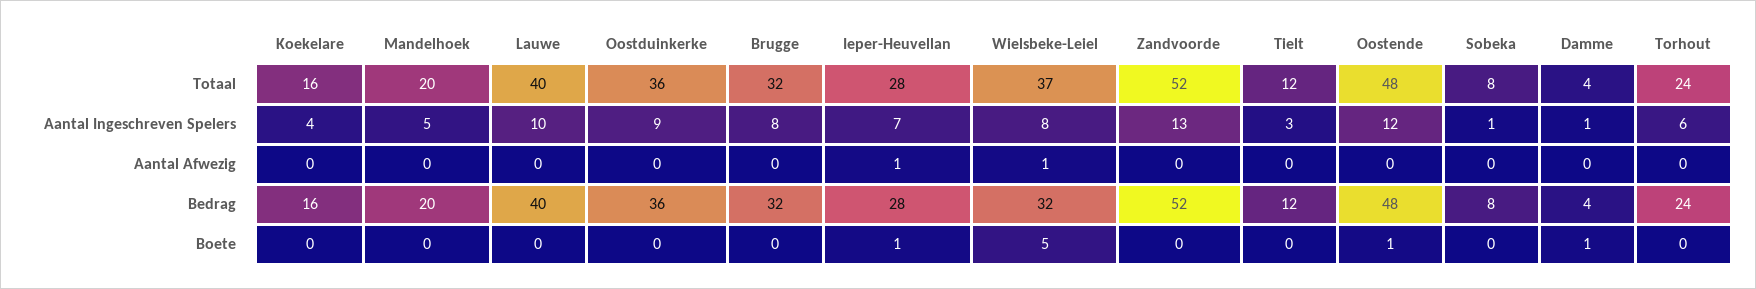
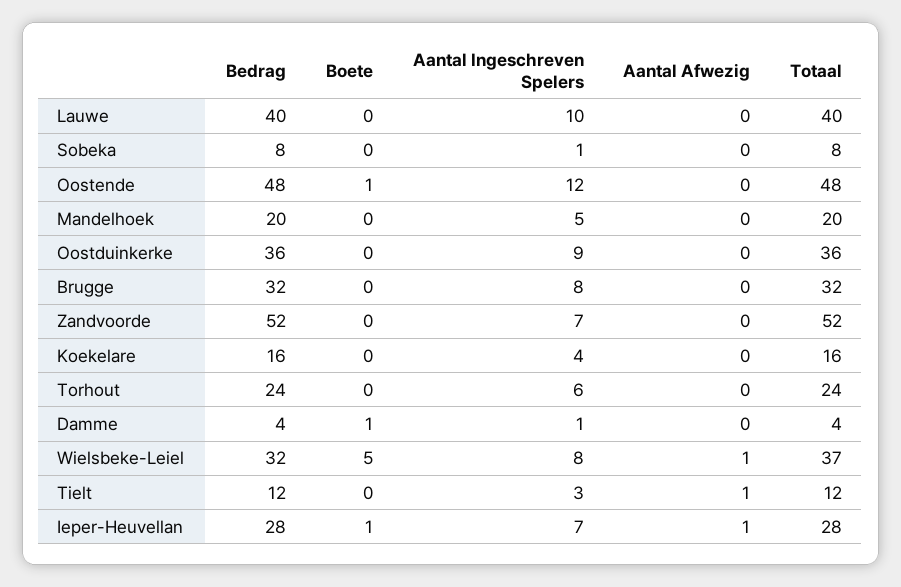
  {
    "Koekelare": {
      "Totaal": 16,
      "Aantal Ingeschreven Spelers": 4,
      "Aantal Afwezig": 0,
      "Bedrag": 16,
      "Boete": 0
    },
    "Mandelhoek": {
      "Totaal": 20,
      "Aantal Ingeschreven Spelers": 5,
      "Aantal Afwezig": 0,
      "Bedrag": 20,
      "Boete": 0
    },
    "Lauwe": {
      "Totaal": 40,
      "Aantal Ingeschreven Spelers": 10,
      "Aantal Afwezig": 0,
      "Bedrag": 40,
      "Boete": 0
    },
    "Oostduinkerke": {
      "Totaal": 36,
      "Aantal Ingeschreven Spelers": 9,
      "Aantal Afwezig": 0,
      "Bedrag": 36,
      "Boete": 0
    },
    "Brugge": {
      "Totaal": 32,
      "Aantal Ingeschreven Spelers": 8,
      "Aantal Afwezig": 0,
      "Bedrag": 32,
      "Boete": 0
    },
    "Ieper-Heuvellan": {
      "Totaal": 28,
      "Aantal Ingeschreven Spelers": 7,
      "Aantal Afwezig": 1,
      "Bedrag": 28,
      "Boete": 1
    },
    "Wielsbeke-Leiel": {
      "Totaal": 37,
      "Aantal Ingeschreven Spelers": 8,
      "Aantal Afwezig": 1,
      "Bedrag": 32,
      "Boete": 5
    },
    "Zandvoorde": {
      "Totaal": 52,
-     "Aantal Ingeschreven Spelers": 13,
+     "Aantal Ingeschreven Spelers": 7,
      "Aantal Afwezig": 0,
      "Bedrag": 52,
      "Boete": 0
    },
    "Tielt": {
      "Totaal": 12,
      "Aantal Ingeschreven Spelers": 3,
-     "Aantal Afwezig": 0,
+     "Aantal Afwezig": 1,
      "Bedrag": 12,
      "Boete": 0
    },
    "Oostende": {
      "Totaal": 48,
      "Aantal Ingeschreven Spelers": 12,
      "Aantal Afwezig": 0,
      "Bedrag": 48,
      "Boete": 1
    },
    "Sobeka": {
      "Totaal": 8,
      "Aantal Ingeschreven Spelers": 1,
      "Aantal Afwezig": 0,
      "Bedrag": 8,
      "Boete": 0
    },
    "Damme": {
      "Totaal": 4,
      "Aantal Ingeschreven Spelers": 1,
      "Aantal Afwezig": 0,
      "Bedrag": 4,
      "Boete": 1
    },
    "Torhout": {
      "Totaal": 24,
      "Aantal Ingeschreven Spelers": 6,
      "Aantal Afwezig": 0,
      "Bedrag": 24,
      "Boete": 0
    }
  }

